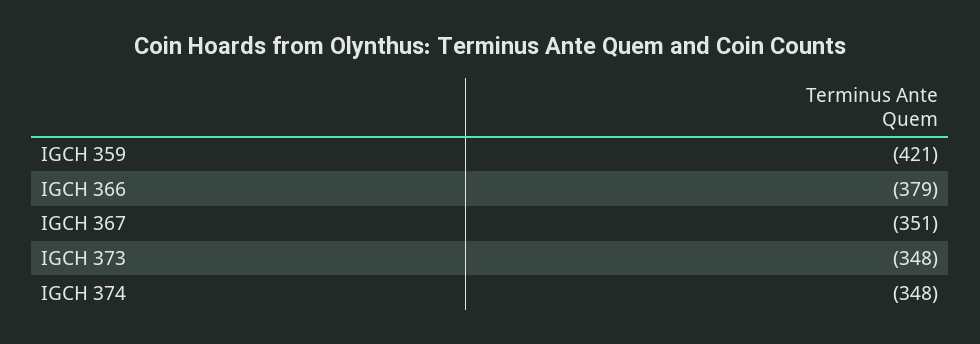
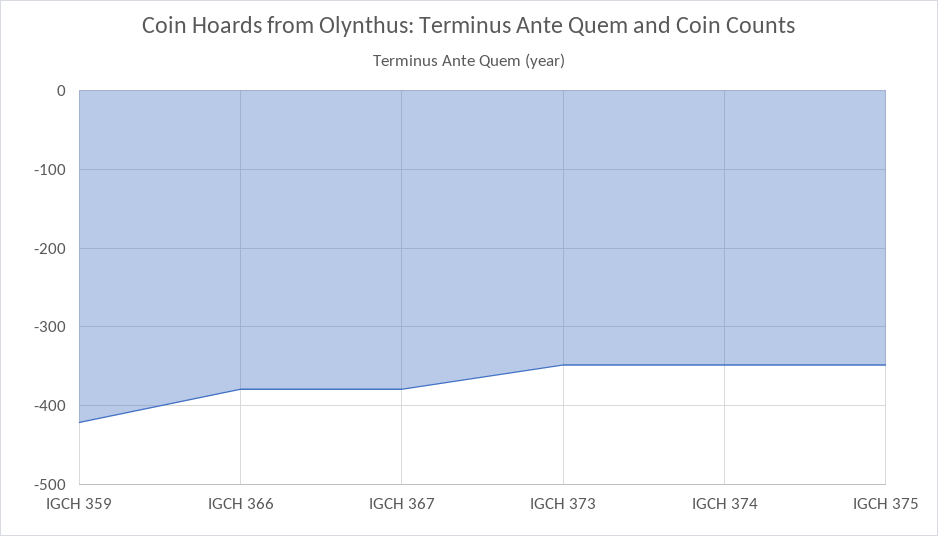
  {
    "IGCH 359": -421,
    "IGCH 366": -379,
-   "IGCH 367": -351,
+   "IGCH 367": -380,
    "IGCH 373": -348,
-   "IGCH 374": -348
+   "IGCH 374": -348,
+   "IGCH 375": -350
  }

